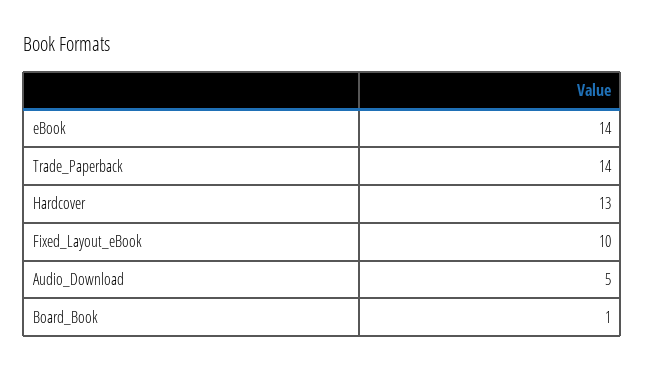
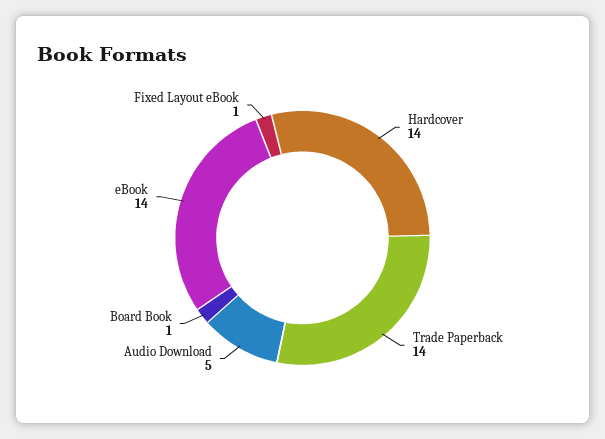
  {
    "eBook": 14,
    "Trade_Paperback": 14,
-   "Hardcover": 13,
+   "Hardcover": 14,
-   "Fixed_Layout_eBook": 10,
+   "Fixed_Layout_eBook": 1,
    "Audio_Download": 5,
    "Board_Book": 1
  }

